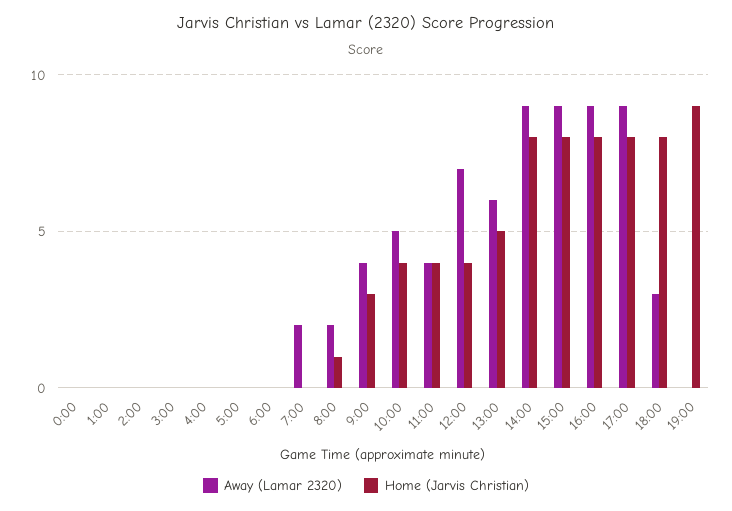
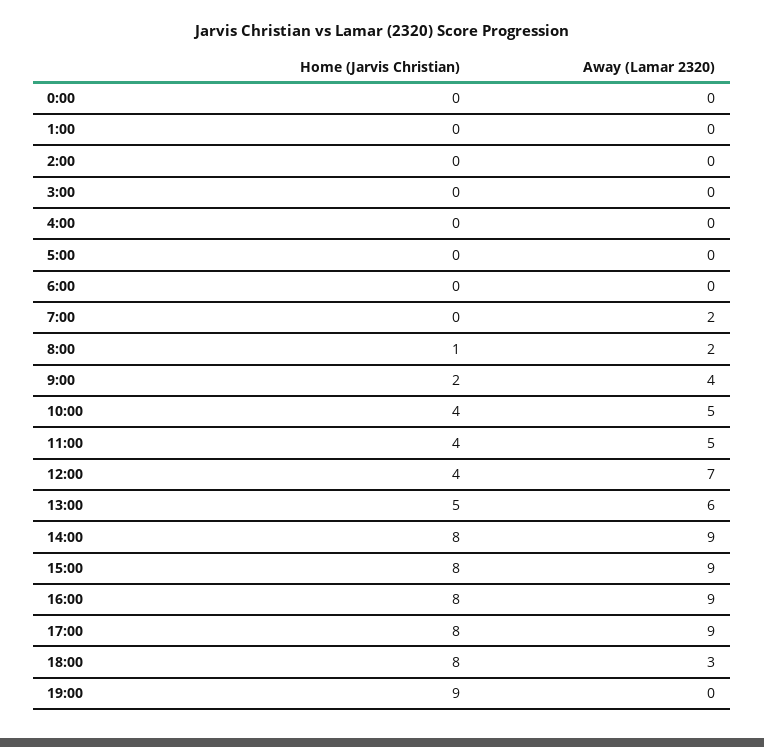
  {
    "Away (Lamar 2320)": {
      "0:00": 0,
      "1:00": 0,
      "2:00": 0,
      "3:00": 0,
      "4:00": 0,
      "5:00": 0,
      "6:00": 0,
      "7:00": 2,
      "8:00": 2,
      "9:00": 4,
      "10:00": 5,
-     "11:00": 4,
+     "11:00": 5,
      "12:00": 7,
      "13:00": 6,
      "14:00": 9,
      "15:00": 9,
      "16:00": 9,
      "17:00": 9,
      "18:00": 3,
      "19:00": 0
    },
    "Home (Jarvis Christian)": {
      "0:00": 0,
      "1:00": 0,
      "2:00": 0,
      "3:00": 0,
      "4:00": 0,
      "5:00": 0,
      "6:00": 0,
      "7:00": 0,
      "8:00": 1,
-     "9:00": 3,
+     "9:00": 2,
      "10:00": 4,
      "11:00": 4,
      "12:00": 4,
      "13:00": 5,
      "14:00": 8,
      "15:00": 8,
      "16:00": 8,
      "17:00": 8,
      "18:00": 8,
      "19:00": 9
    }
  }

